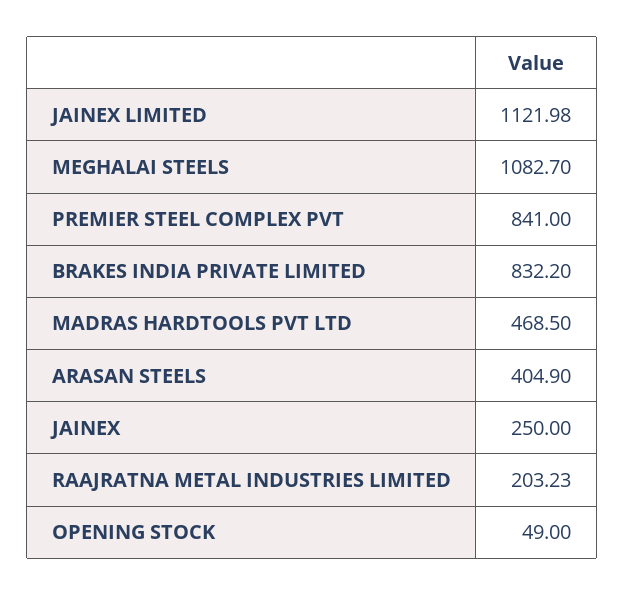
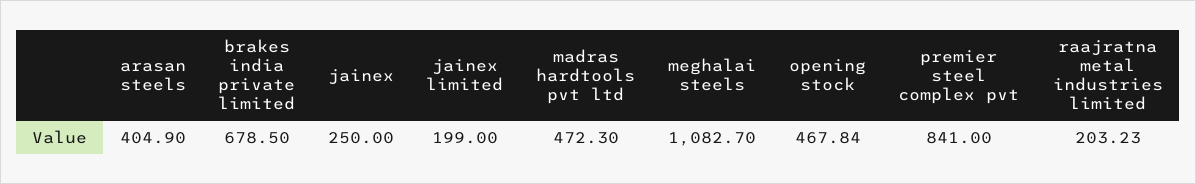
  {
-   "JAINEX LIMITED": 1121.98,
+   "JAINEX LIMITED": 199,
    "MEGHALAI STEELS": 1082.7,
    "PREMIER STEEL COMPLEX PVT": 841,
-   "BRAKES INDIA PRIVATE LIMITED": 832.2,
+   "BRAKES INDIA PRIVATE LIMITED": 678.5,
-   "MADRAS HARDTOOLS PVT LTD": 468.5,
+   "MADRAS HARDTOOLS PVT LTD": 472.3,
    "ARASAN STEELS": 404.9,
    "JAINEX": 250,
    "RAAJRATNA METAL INDUSTRIES LIMITED": 203.23,
-   "OPENING STOCK": 49
+   "OPENING STOCK": 467.84
  }

